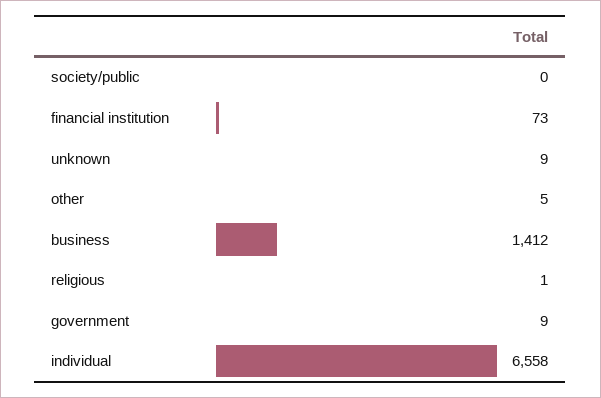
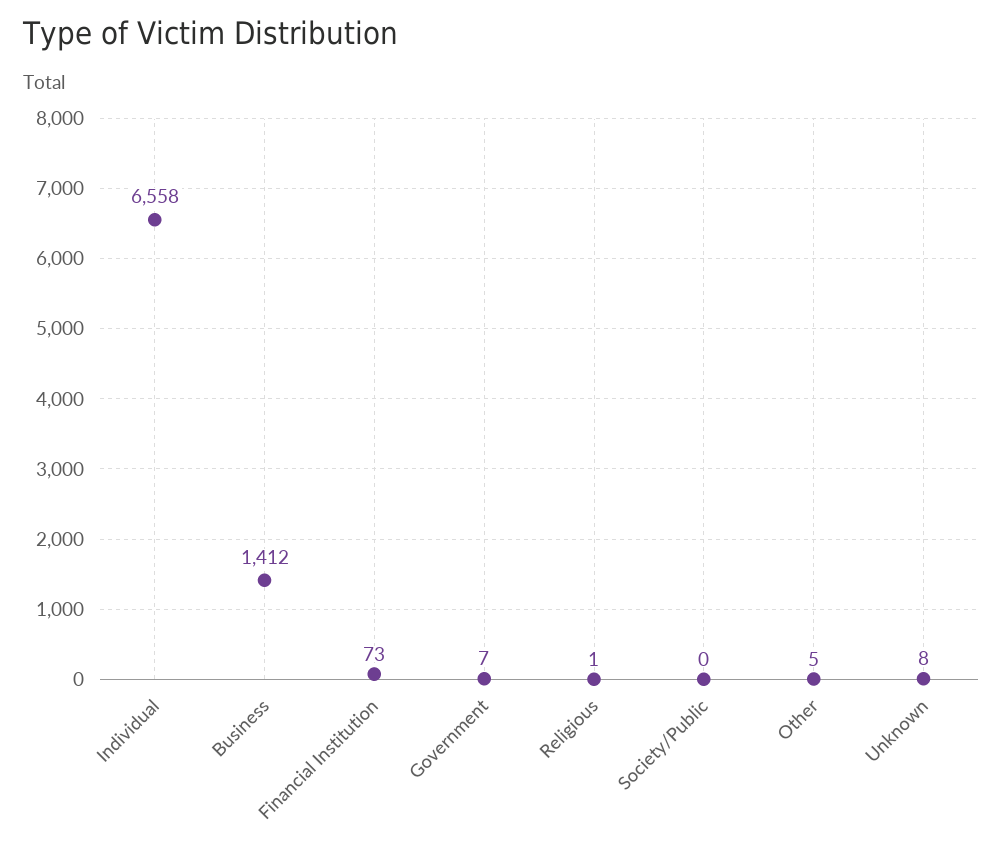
  {
    "society/public": 0,
    "financial institution": 73,
-   "unknown": 9,
+   "unknown": 8,
    "other": 5,
    "business": 1412,
    "religious": 1,
-   "government": 9,
+   "government": 7,
    "individual": 6558
  }

